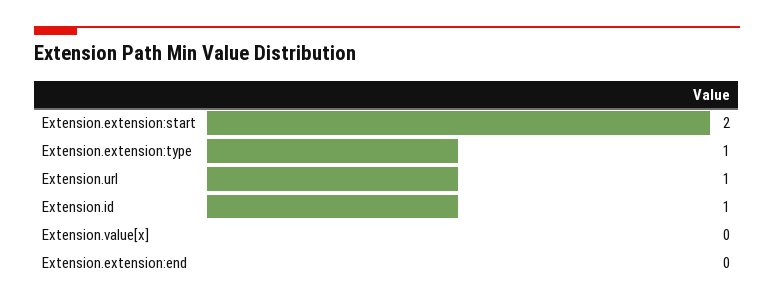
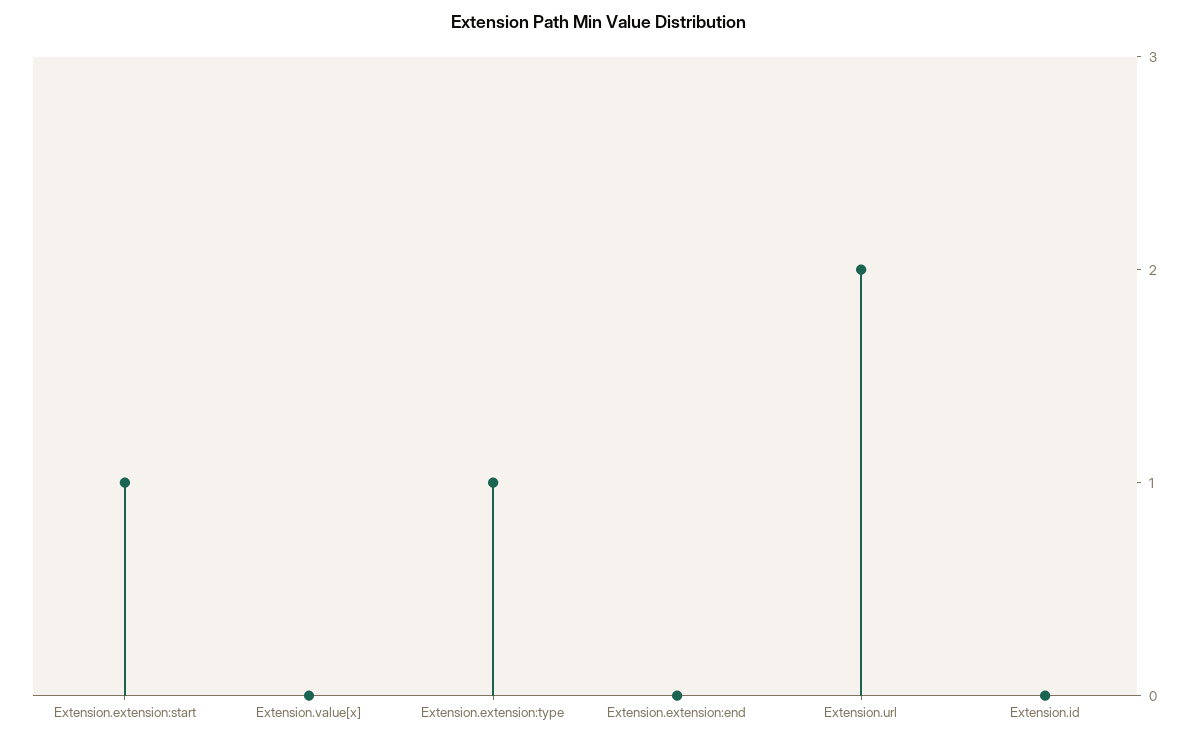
  {
-   "Extension.extension:start": 2,
+   "Extension.extension:start": 1,
    "Extension.extension:type": 1,
-   "Extension.url": 1,
+   "Extension.url": 2,
-   "Extension.id": 1,
+   "Extension.id": 0,
    "Extension.value[x]": 0,
    "Extension.extension:end": 0
  }

